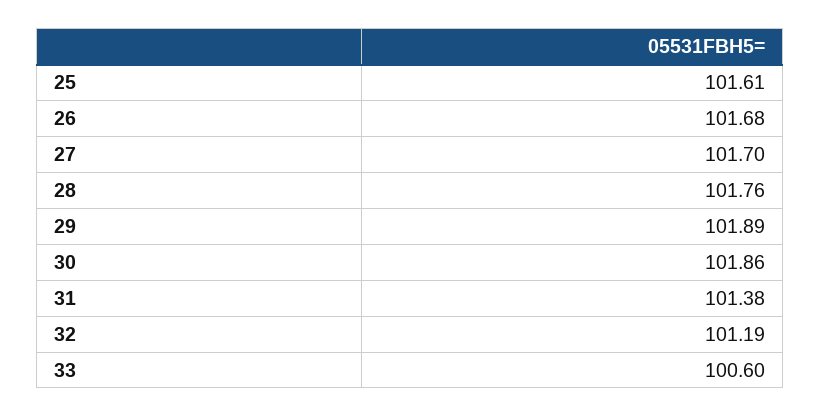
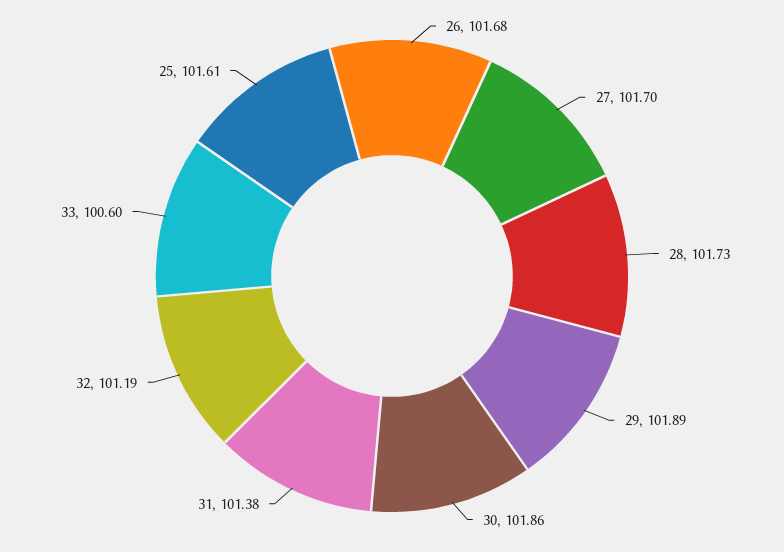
  {
    "25": 101.61,
    "26": 101.68,
    "27": 101.7,
-   "28": 101.76,
+   "28": 101.73,
    "29": 101.89,
    "30": 101.86,
    "31": 101.38,
    "32": 101.19,
    "33": 100.6
  }

